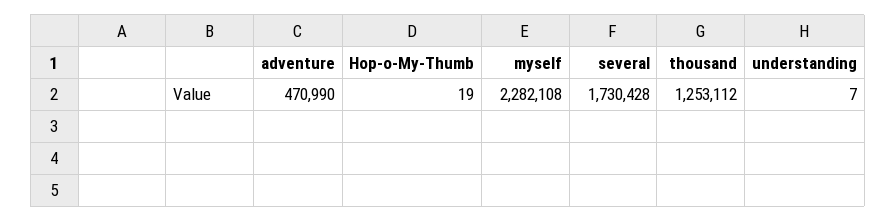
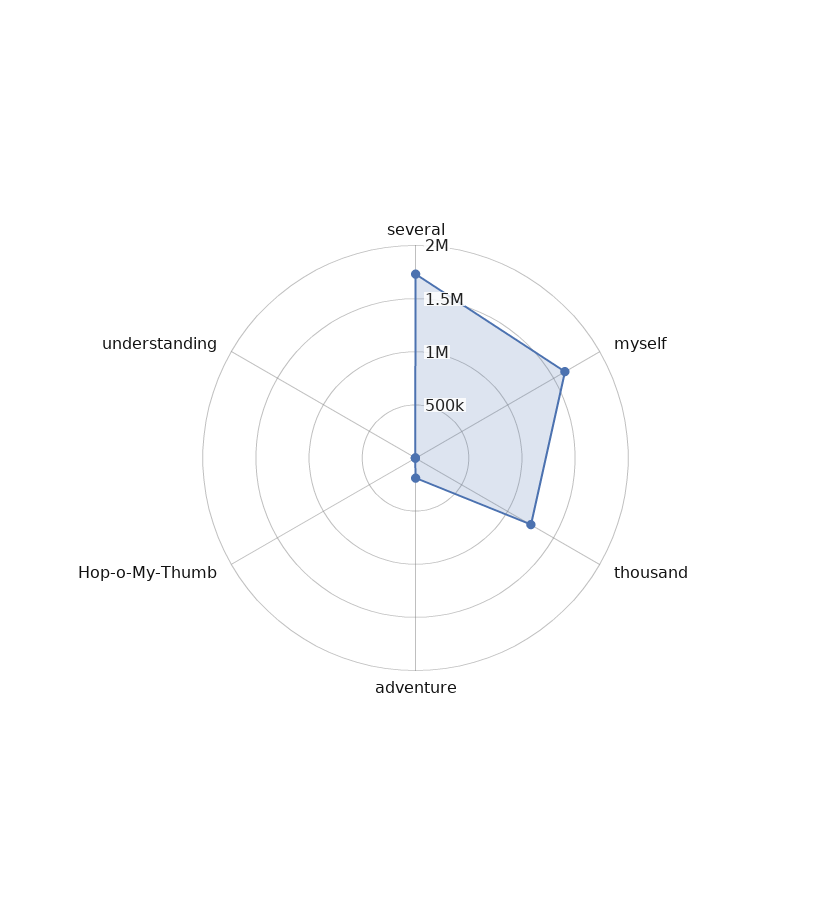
  {
-   "adventure": 470990,
+   "adventure": 200000,
    "Hop-o-My-Thumb": 19,
-   "myself": 2282108,
+   "myself": 1600000,
    "several": 1730428,
    "thousand": 1253112,
    "understanding": 7
  }

